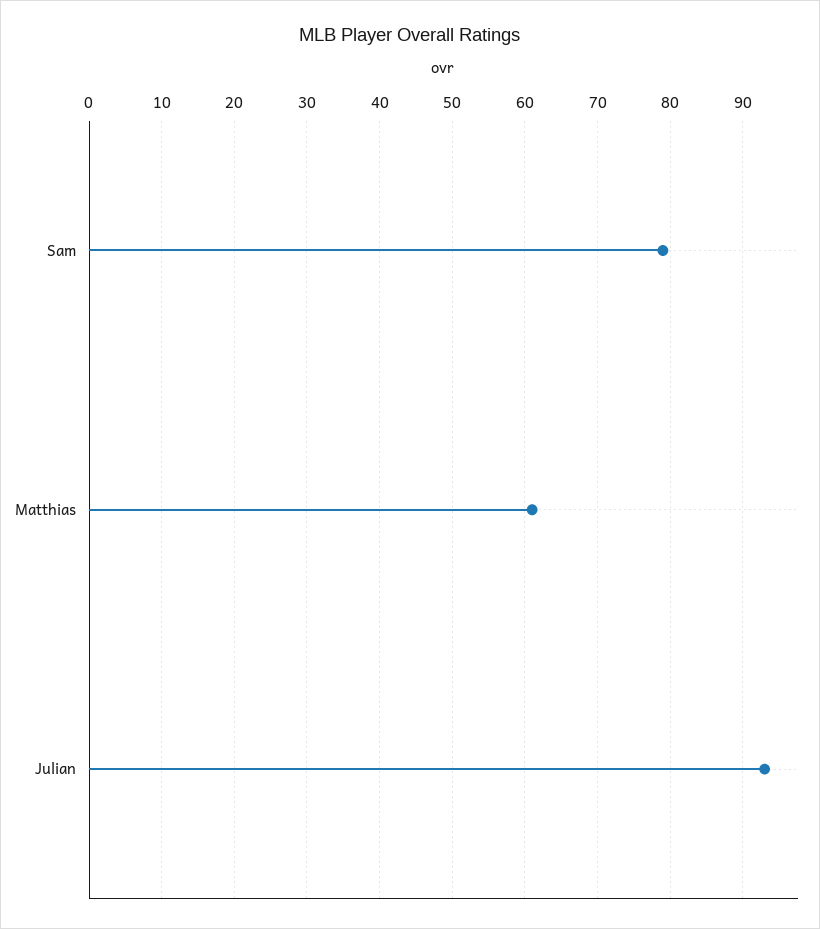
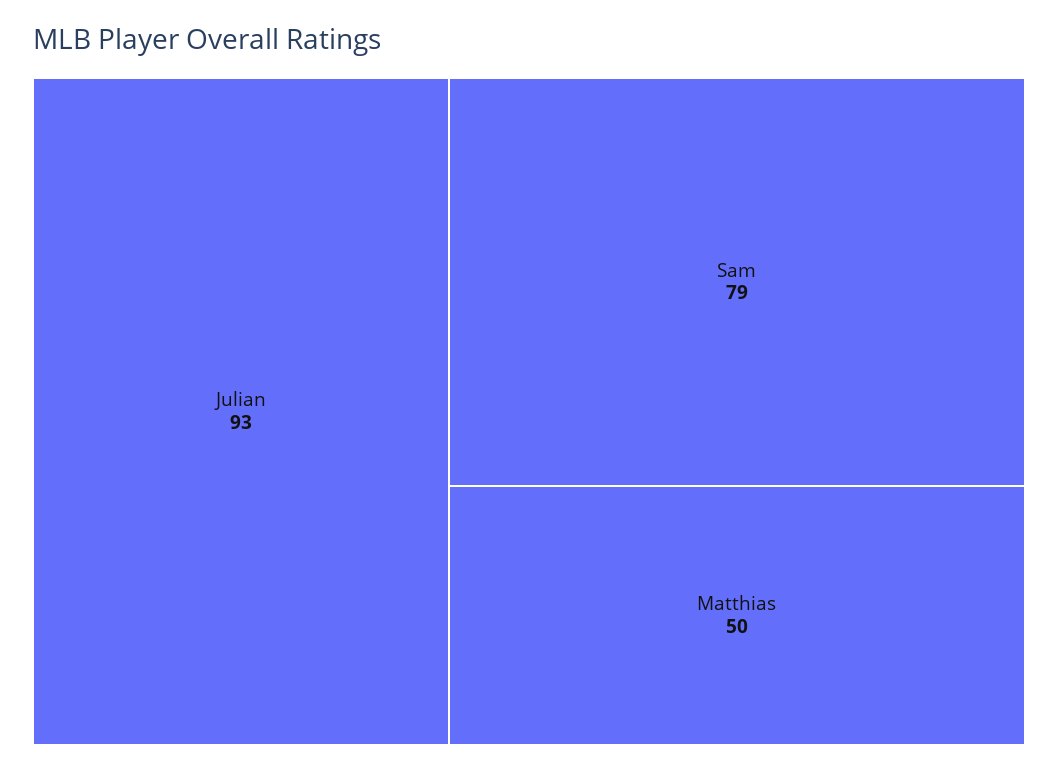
  {
    "Sam": 79,
-   "Matthias": 61,
+   "Matthias": 50,
    "Julian": 93
  }

